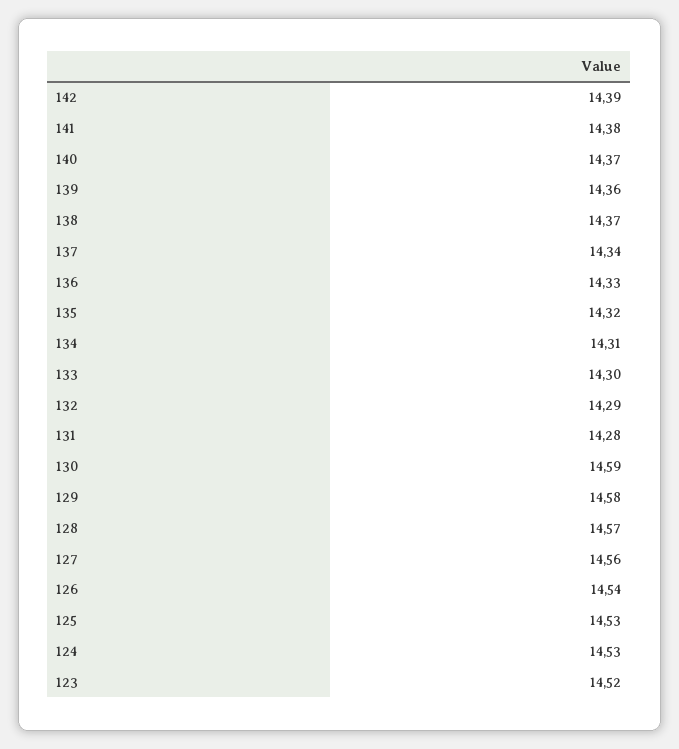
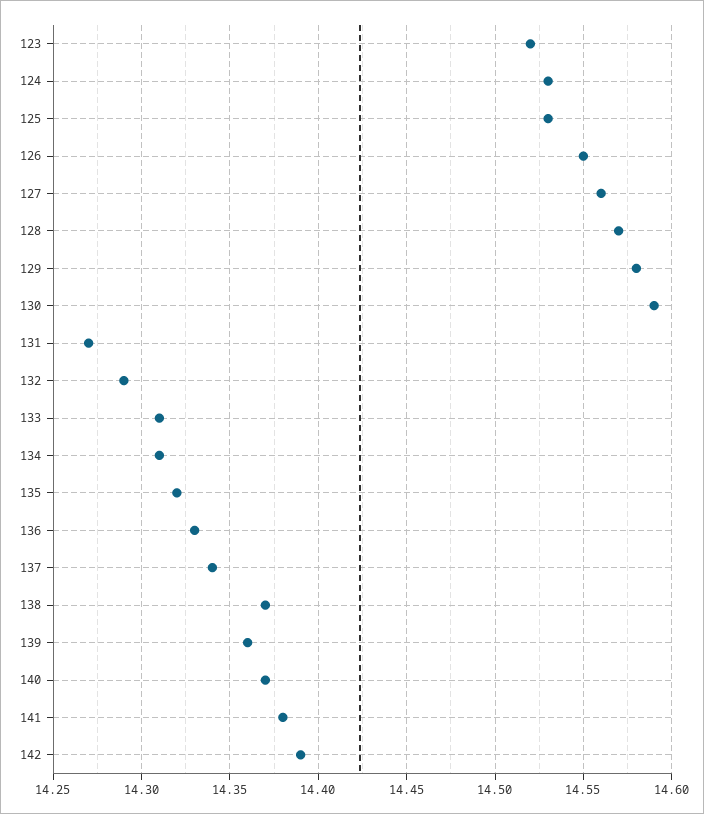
  {
    "142": 14.39,
    "141": 14.38,
    "140": 14.37,
    "139": 14.36,
    "138": 14.37,
    "137": 14.34,
    "136": 14.33,
    "135": 14.32,
    "134": 14.31,
-   "133": 14.3,
+   "133": 14.31,
    "132": 14.29,
-   "131": 14.28,
+   "131": 14.27,
    "130": 14.59,
    "129": 14.58,
    "128": 14.57,
    "127": 14.56,
-   "126": 14.54,
+   "126": 14.55,
    "125": 14.53,
    "124": 14.53,
    "123": 14.52
  }

